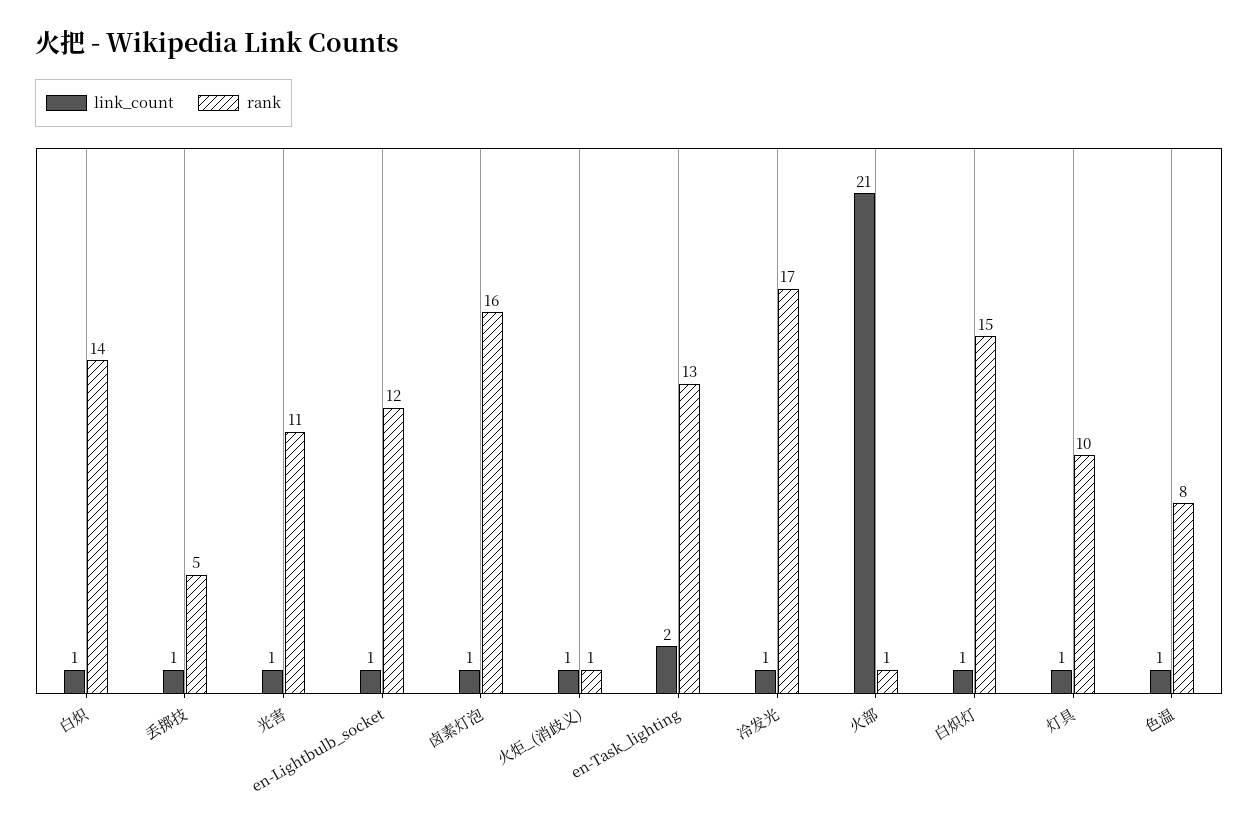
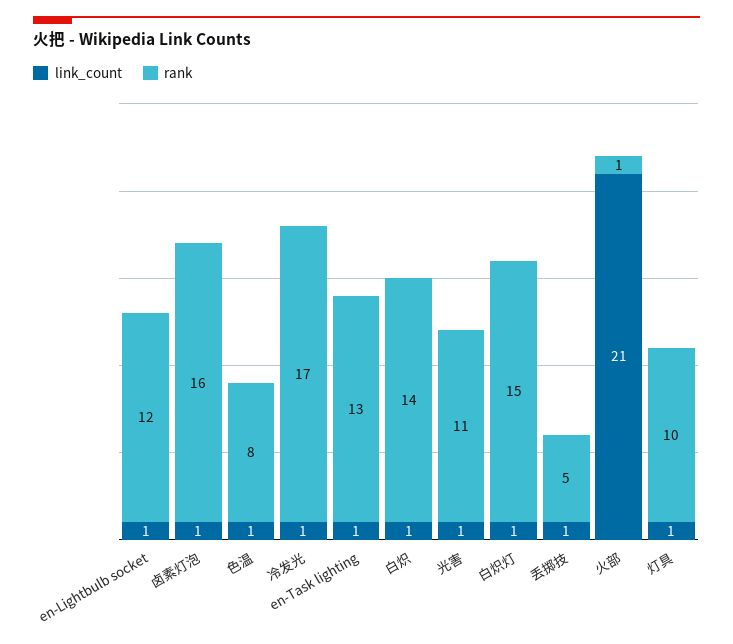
  {
    "link_count": {
      "白炽": 1,
      "丢掷技": 1,
      "光害": 1,
      "en-Lightbulb_socket": 1,
      "卤素灯泡": 1,
-     "火炬_(消歧义)": 1,
-     "en-Task_lighting": 2,
+     "en-Task_lighting": 1,
      "冷发光": 1,
      "火部": 21,
      "白炽灯": 1,
      "灯具": 1,
      "色温": 1
    },
    "rank": {
      "白炽": 14,
      "丢掷技": 5,
      "光害": 11,
      "en-Lightbulb_socket": 12,
      "卤素灯泡": 16,
-     "火炬_(消歧义)": 1,
      "en-Task_lighting": 13,
      "冷发光": 17,
      "火部": 1,
      "白炽灯": 15,
      "灯具": 10,
      "色温": 8
    }
  }

